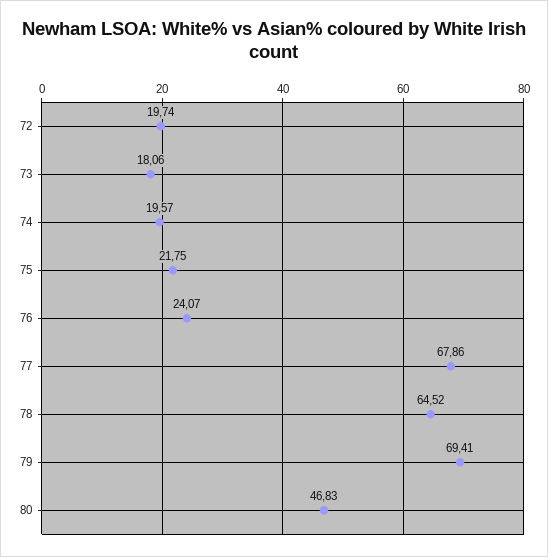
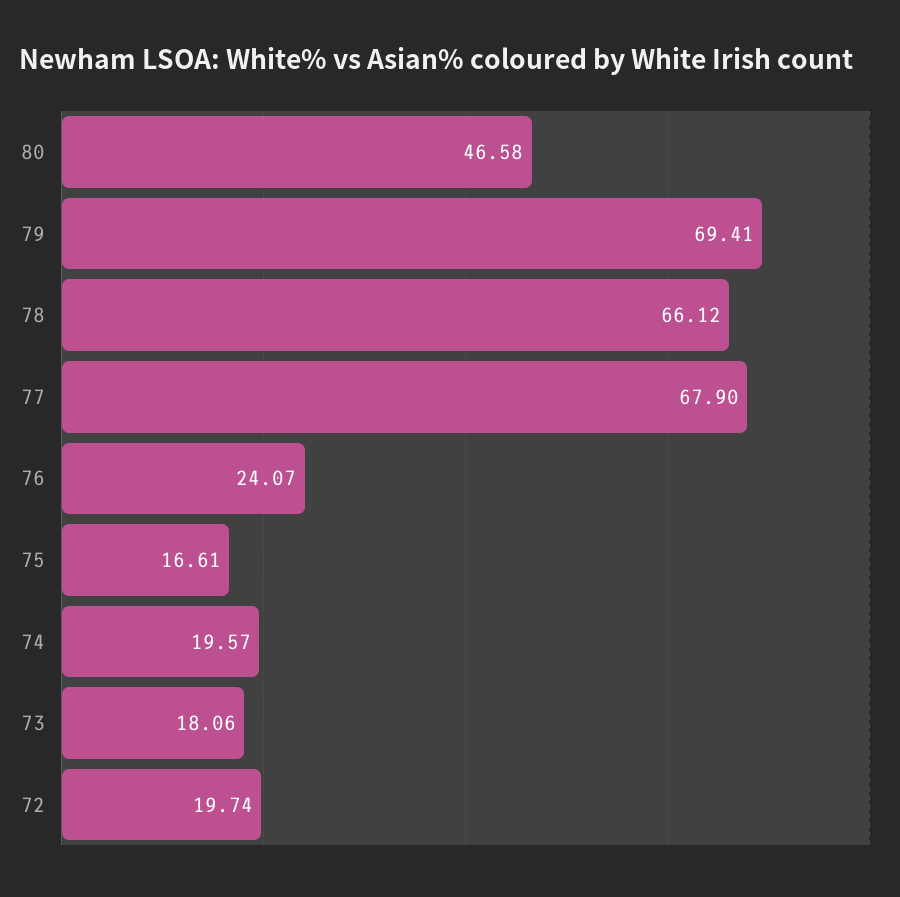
  {
    "72": 19.74,
    "73": 18.06,
    "74": 19.57,
-   "75": 21.75,
+   "75": 16.61,
    "76": 24.07,
-   "77": 67.86,
+   "77": 67.9,
-   "78": 64.52,
+   "78": 66.12,
    "79": 69.41,
-   "80": 46.83
+   "80": 46.58
  }

